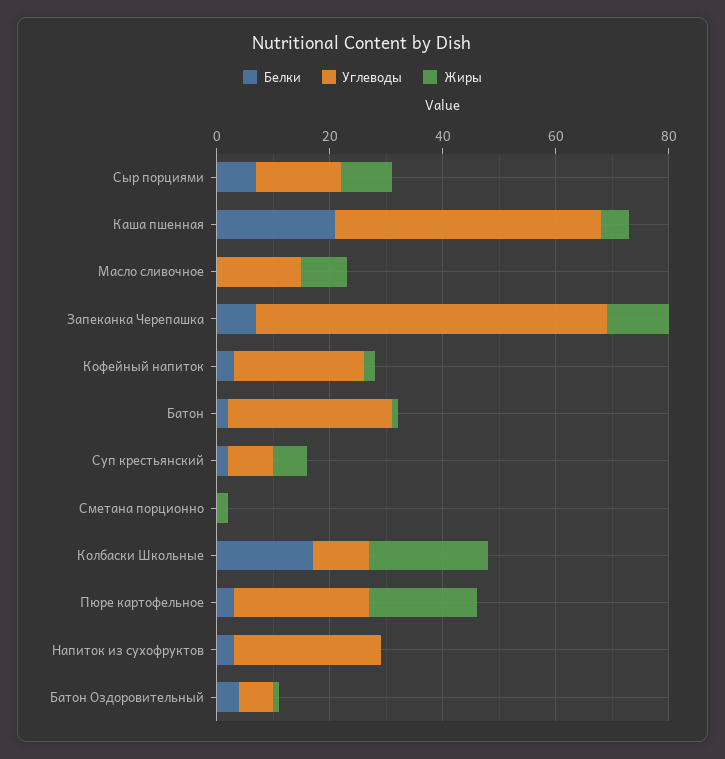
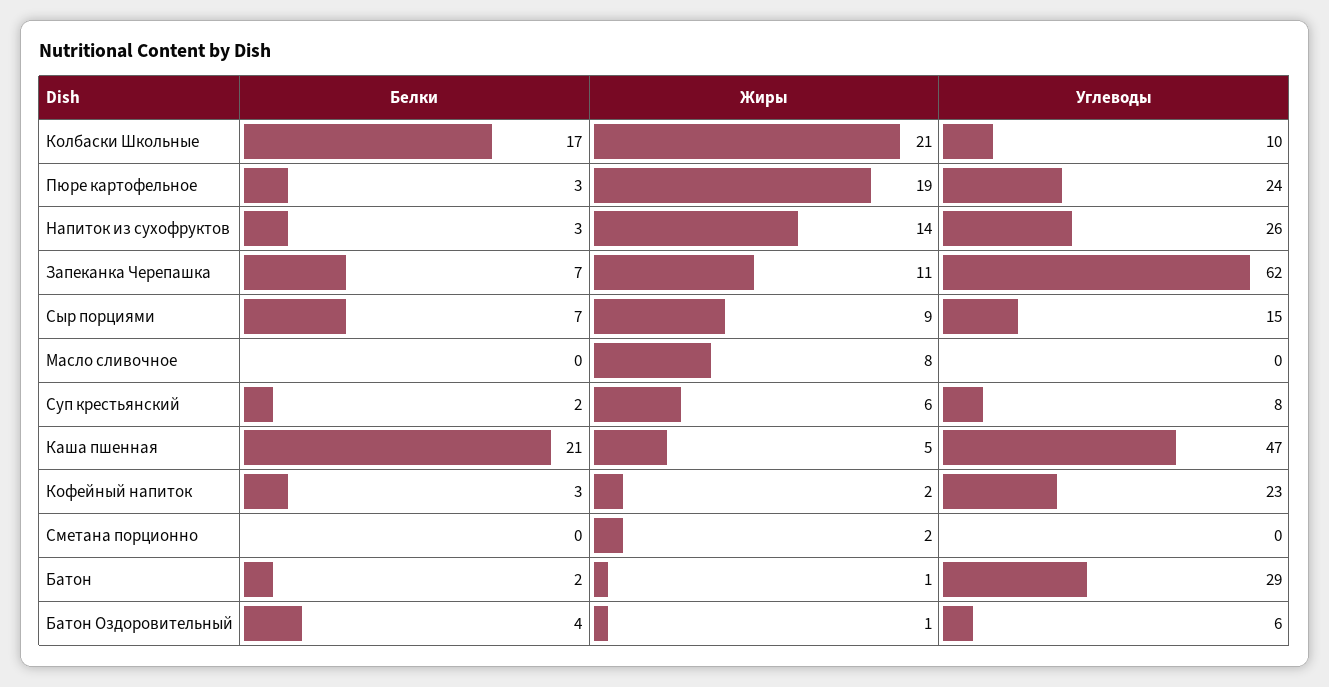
  {
    "Белки": {
      "Сыр порциями": 7,
      "Каша пшенная": 21,
      "Масло сливочное": 0,
      "Запеканка Черепашка": 7,
      "Кофейный напиток": 3,
      "Батон": 2,
      "Суп крестьянский": 2,
      "Сметана порционно": 0,
      "Колбаски Школьные": 17,
      "Пюре картофельное": 3,
      "Напиток из сухофруктов": 3,
      "Батон Оздоровительный": 4
    },
    "Углеводы": {
      "Сыр порциями": 15,
      "Каша пшенная": 47,
-     "Масло сливочное": 15,
+     "Масло сливочное": 0,
      "Запеканка Черепашка": 62,
      "Кофейный напиток": 23,
      "Батон": 29,
      "Суп крестьянский": 8,
      "Сметана порционно": 0,
      "Колбаски Школьные": 10,
      "Пюре картофельное": 24,
      "Напиток из сухофруктов": 26,
      "Батон Оздоровительный": 6
    },
    "Жиры": {
      "Сыр порциями": 9,
      "Каша пшенная": 5,
      "Масло сливочное": 8,
      "Запеканка Черепашка": 11,
      "Кофейный напиток": 2,
      "Батон": 1,
      "Суп крестьянский": 6,
      "Сметана порционно": 2,
      "Колбаски Школьные": 21,
      "Пюре картофельное": 19,
-     "Напиток из сухофруктов": 0,
+     "Напиток из сухофруктов": 14,
      "Батон Оздоровительный": 1
    }
  }

